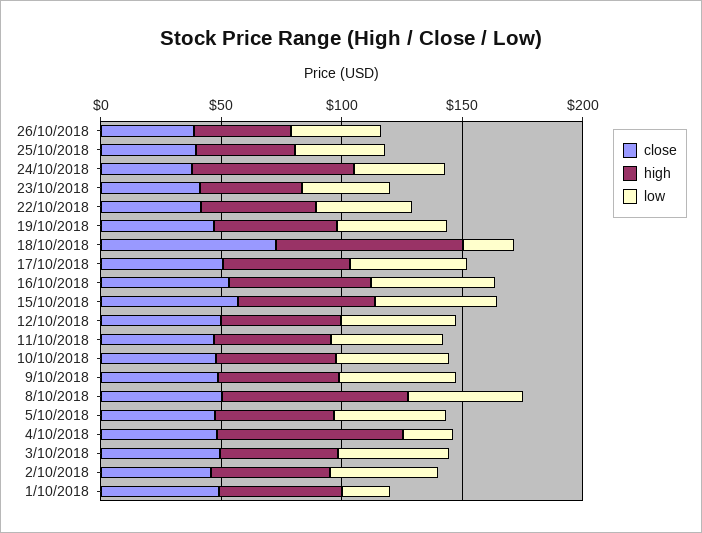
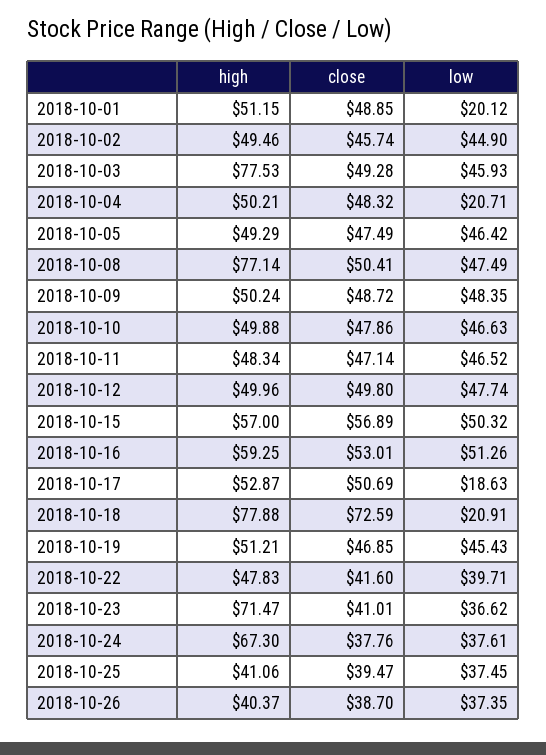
  {
    "close": {
      "26/10/2018": 38.7,
      "25/10/2018": 39.47,
      "24/10/2018": 37.76,
      "23/10/2018": 41.01,
      "22/10/2018": 41.6,
      "19/10/2018": 46.85,
      "18/10/2018": 72.59,
      "17/10/2018": 50.69,
      "16/10/2018": 53.01,
      "15/10/2018": 56.89,
      "12/10/2018": 49.8,
      "11/10/2018": 47.14,
      "10/10/2018": 47.86,
      "9/10/2018": 48.72,
      "8/10/2018": 50.41,
      "5/10/2018": 47.49,
      "4/10/2018": 48.32,
      "3/10/2018": 49.28,
      "2/10/2018": 45.74,
      "1/10/2018": 48.85
    },
    "high": {
      "26/10/2018": 40.37,
      "25/10/2018": 41.06,
      "24/10/2018": 67.3,
-     "23/10/2018": 40,
+     "23/10/2018": 71.47,
      "22/10/2018": 47.83,
      "19/10/2018": 51.21,
      "18/10/2018": 77.88,
      "17/10/2018": 52.87,
      "16/10/2018": 59.25,
      "15/10/2018": 57,
      "12/10/2018": 49.96,
      "11/10/2018": 48.34,
      "10/10/2018": 49.88,
      "9/10/2018": 50.24,
      "8/10/2018": 77.14,
      "5/10/2018": 49.29,
-     "4/10/2018": 80,
+     "4/10/2018": 50.21,
-     "3/10/2018": 50,
+     "3/10/2018": 77.53,
      "2/10/2018": 49.46,
      "1/10/2018": 51.15
    },
    "low": {
      "26/10/2018": 37.35,
      "25/10/2018": 37.45,
      "24/10/2018": 37.61,
      "23/10/2018": 36.62,
      "22/10/2018": 39.71,
      "19/10/2018": 45.43,
      "18/10/2018": 20.91,
-     "17/10/2018": 50,
+     "17/10/2018": 18.63,
      "16/10/2018": 51.26,
      "15/10/2018": 50.32,
      "12/10/2018": 47.74,
      "11/10/2018": 46.52,
      "10/10/2018": 46.63,
      "9/10/2018": 48.35,
      "8/10/2018": 47.49,
      "5/10/2018": 46.42,
      "4/10/2018": 20.71,
      "3/10/2018": 45.93,
      "2/10/2018": 44.9,
      "1/10/2018": 20.12
    }
  }

